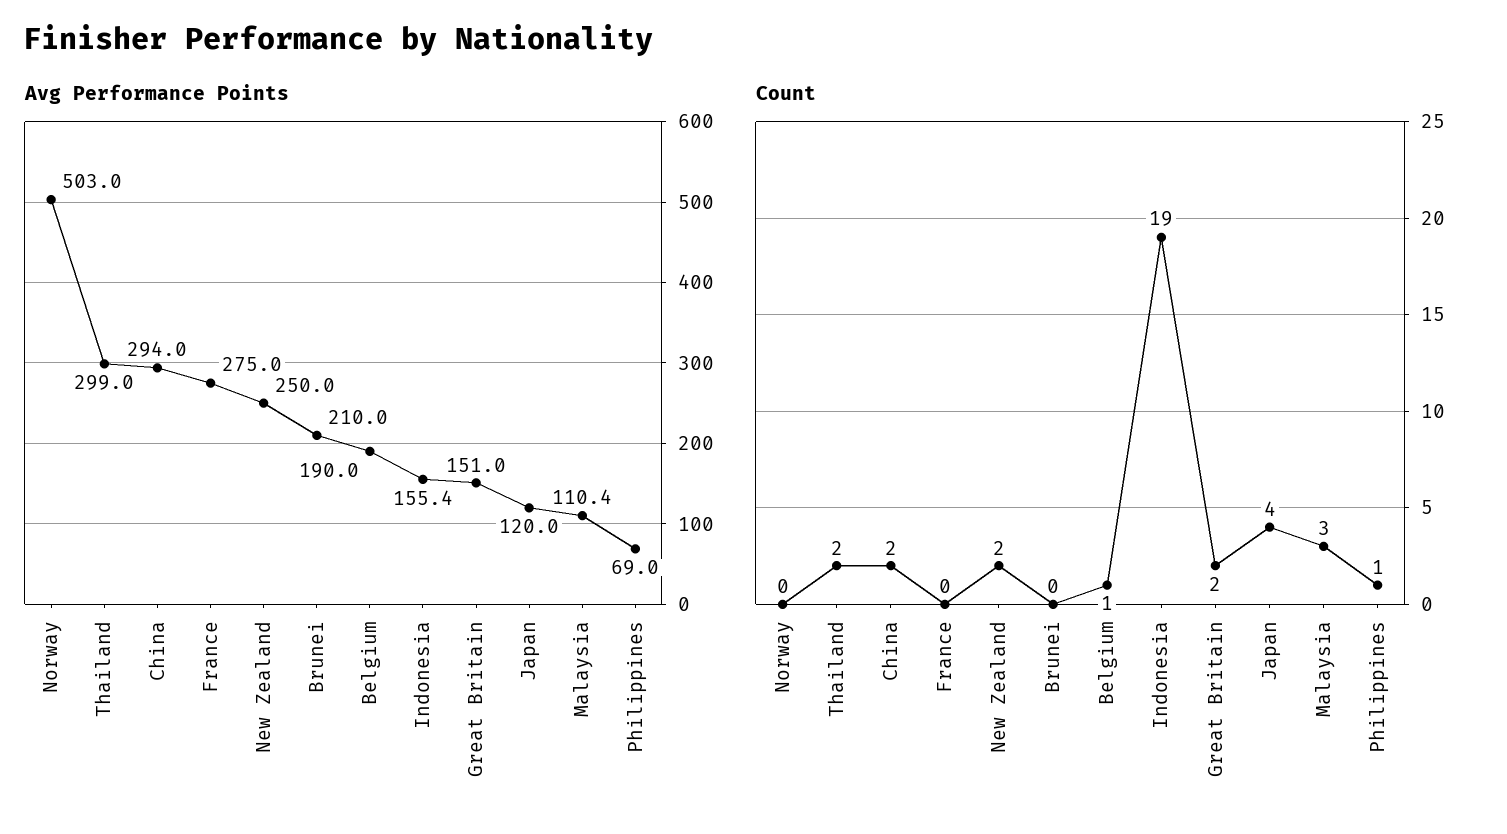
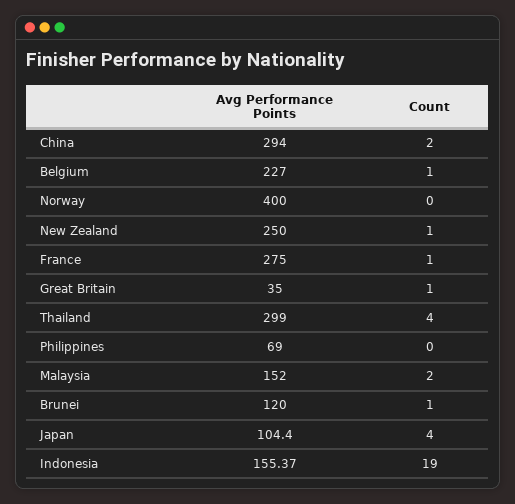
  {
    "Avg Performance Points": {
-     "Norway": 503,
+     "Norway": 400,
      "Thailand": 299,
      "China": 294,
      "France": 275,
      "New Zealand": 250,
-     "Brunei": 210,
+     "Brunei": 120,
-     "Belgium": 190,
+     "Belgium": 227,
      "Indonesia": 155.37,
-     "Great Britain": 151,
+     "Great Britain": 35,
-     "Japan": 120,
+     "Japan": 104.4,
-     "Malaysia": 110.4,
+     "Malaysia": 152,
      "Philippines": 69
    },
    "Count": {
      "Norway": 0,
-     "Thailand": 2,
+     "Thailand": 4,
      "China": 2,
-     "France": 0,
+     "France": 1,
-     "New Zealand": 2,
+     "New Zealand": 1,
-     "Brunei": 0,
+     "Brunei": 1,
      "Belgium": 1,
      "Indonesia": 19,
-     "Great Britain": 2,
+     "Great Britain": 1,
      "Japan": 4,
-     "Malaysia": 3,
+     "Malaysia": 2,
-     "Philippines": 1
+     "Philippines": 0
    }
  }

